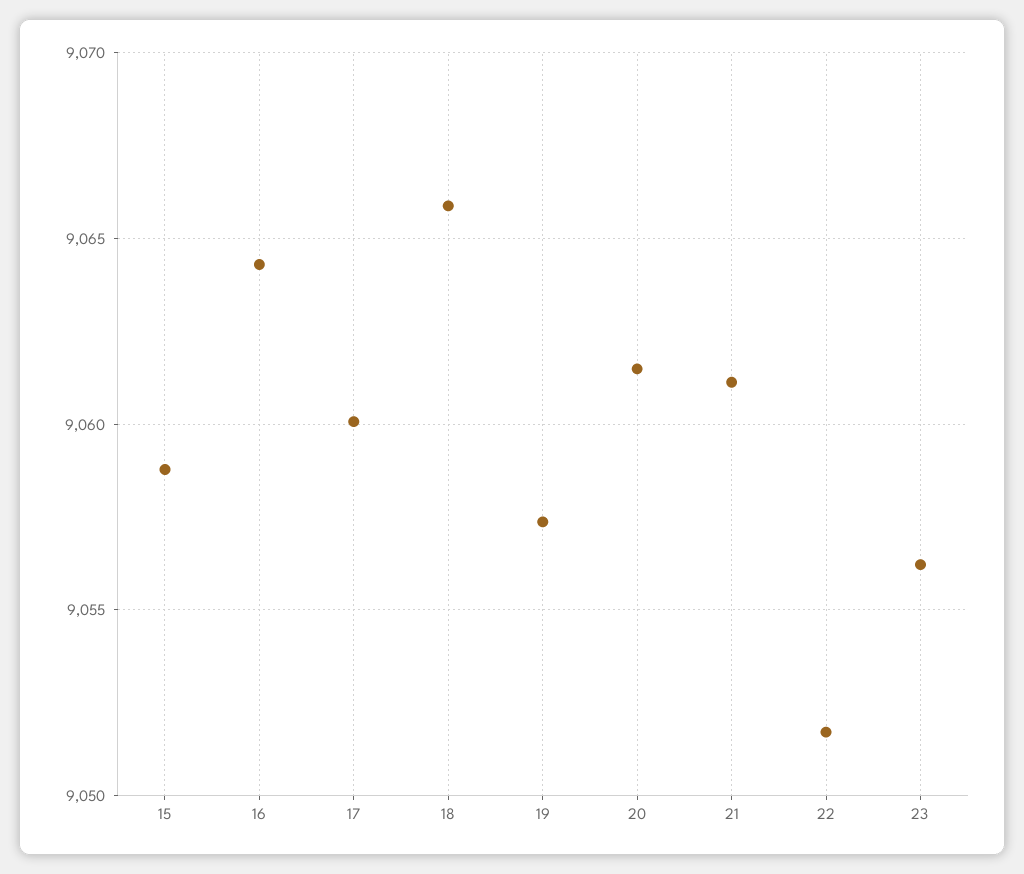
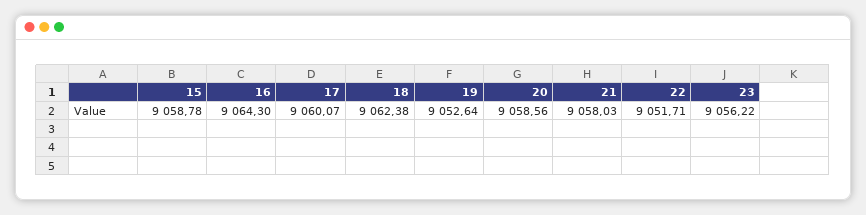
  {
    "15": 9058.78,
    "16": 9064.3,
    "17": 9060.07,
-   "18": 9066,
+   "18": 9062.38,
-   "19": 9057.5,
+   "19": 9052.64,
-   "20": 9061.5,
+   "20": 9058.56,
-   "21": 9061,
+   "21": 9058.03,
    "22": 9051.71,
    "23": 9056.22
  }

